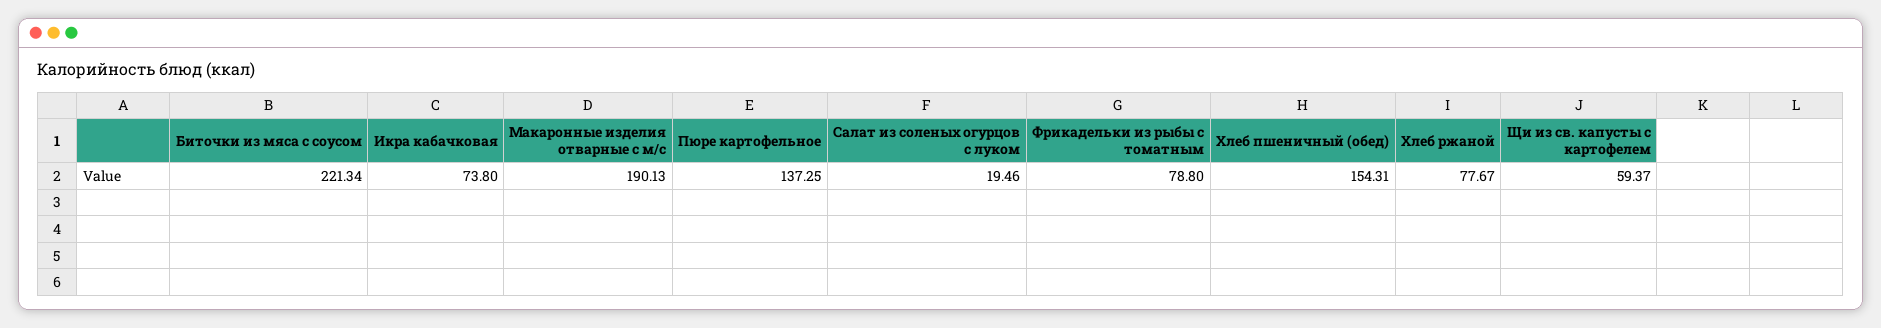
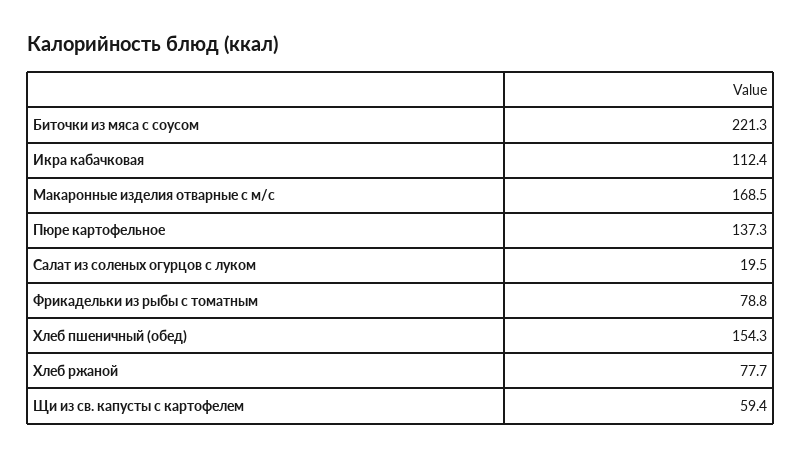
  {
    "Биточки из мяса с соусом": 221.34,
-   "Икра кабачковая": 73.8,
+   "Икра кабачковая": 112.4,
-   "Макаронные изделия отварные с м/с": 190.13,
+   "Макаронные изделия отварные с м/с": 168.5,
    "Пюре картофельное": 137.25,
    "Салат из соленых огурцов с луком": 19.46,
    "Фрикадельки из рыбы с томатным": 78.8,
    "Хлеб пшеничный (обед)": 154.31,
    "Хлеб ржаной": 77.67,
    "Щи из св. капусты с картофелем": 59.37
  }

